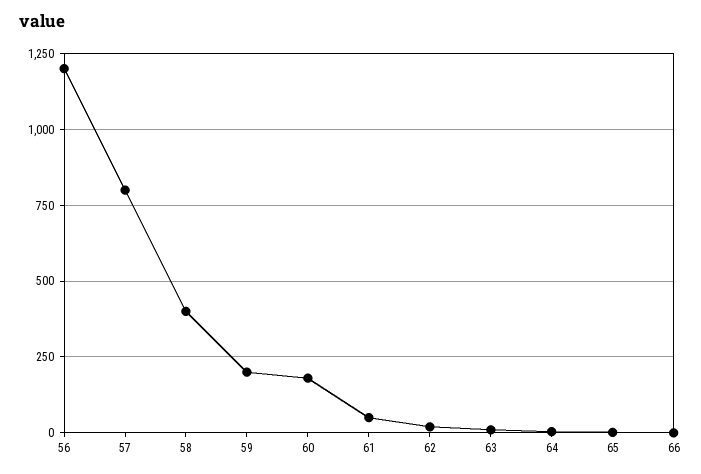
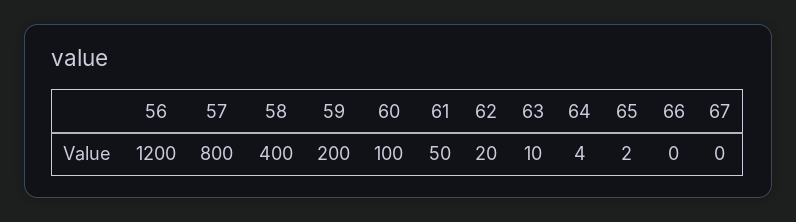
  {
    "56": 1200,
    "57": 800,
    "58": 400,
    "59": 200,
-   "60": 175,
+   "60": 100,
    "61": 50,
    "62": 20,
    "63": 10,
    "64": 4,
    "65": 2,
-   "66": 0
+   "66": 0,
+   "67": 0
  }

